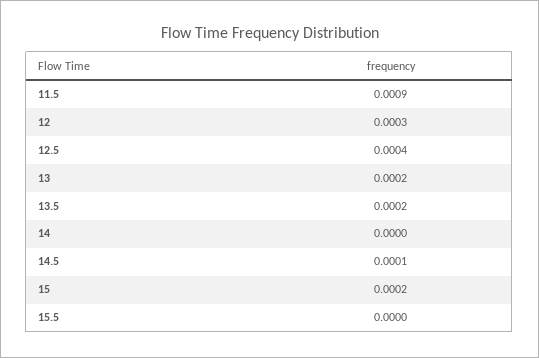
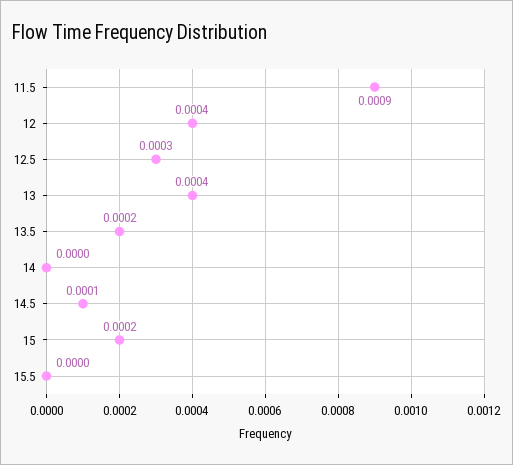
  {
    "11.5": 0.0009,
-   "12": 0.0003,
+   "12": 0.0004,
-   "12.5": 0.0004,
+   "12.5": 0.0003,
-   "13": 0.0002,
+   "13": 0.0004,
    "13.5": 0.0002,
    "14": 0,
    "14.5": 0.0001,
    "15": 0.0002,
    "15.5": 0
  }

